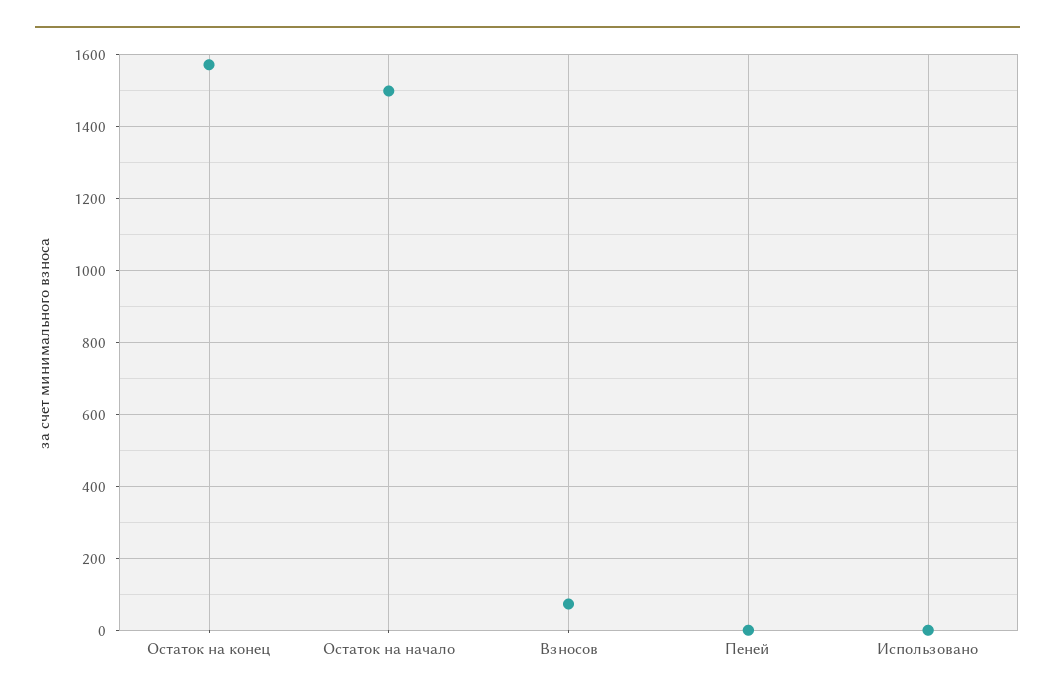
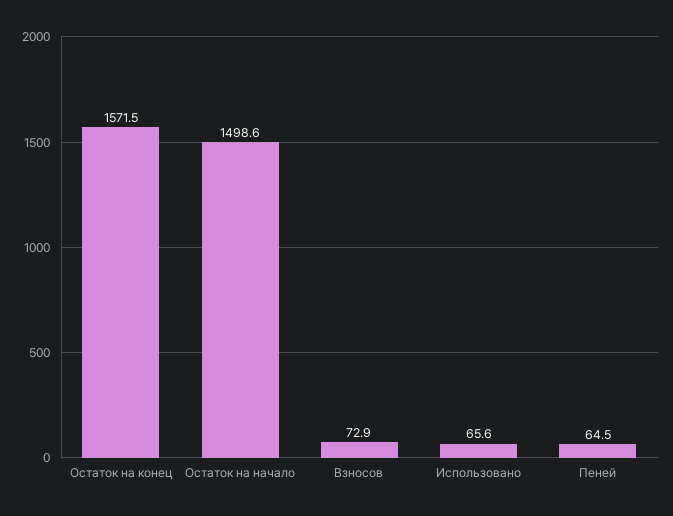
  {
    "Остаток на конец": 1571.5,
    "Остаток на начало": 1498.6,
    "Взносов": 72.9,
-   "Пеней": 0,
+   "Пеней": 64.5,
-   "Использовано": 0
+   "Использовано": 65.6
  }

